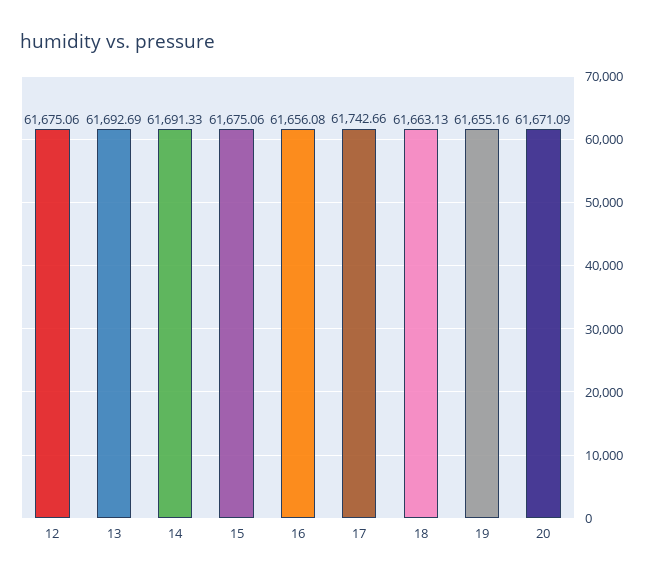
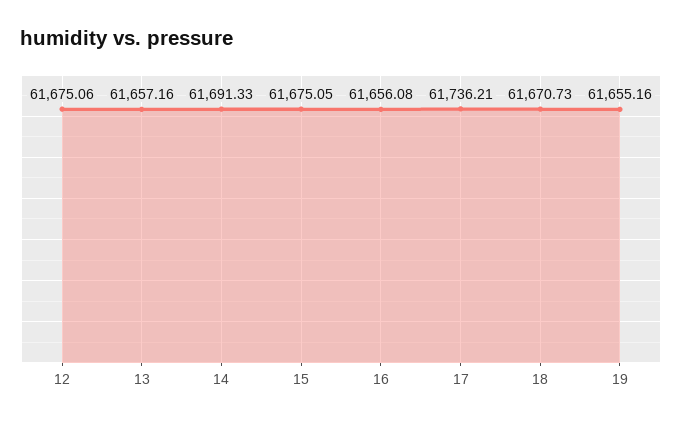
  {
    "12": 61675.06,
-   "13": 61692.69,
+   "13": 61657.16,
    "14": 61691.33,
-   "15": 61675.06,
+   "15": 61675.05,
    "16": 61656.08,
-   "17": 61742.66,
+   "17": 61736.21,
-   "18": 61663.13,
+   "18": 61670.73,
-   "19": 61655.16,
+   "19": 61655.16
-   "20": 61671.09
  }

